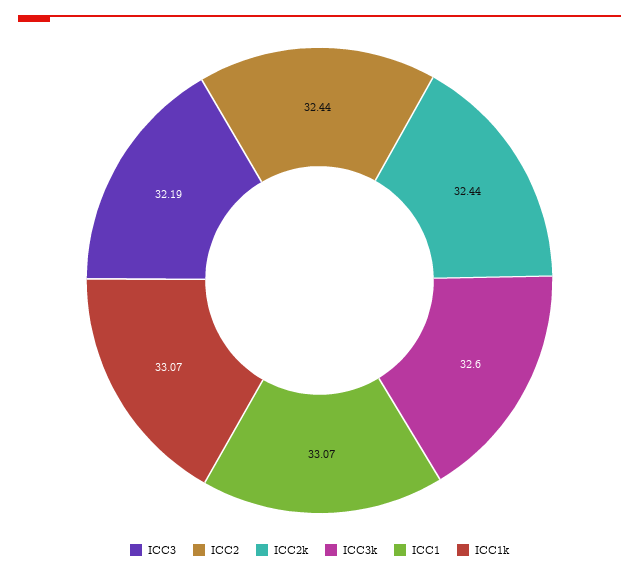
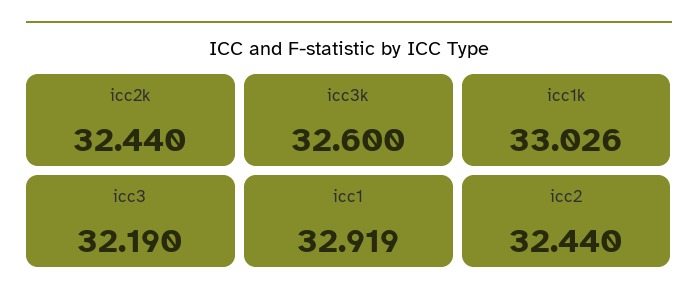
  {
    "ICC3": 32.19,
    "ICC2": 32.44,
    "ICC2k": 32.44,
    "ICC3k": 32.6,
-   "ICC1": 33.07,
+   "ICC1": 32.919,
-   "ICC1k": 33.07
+   "ICC1k": 33.026
  }

